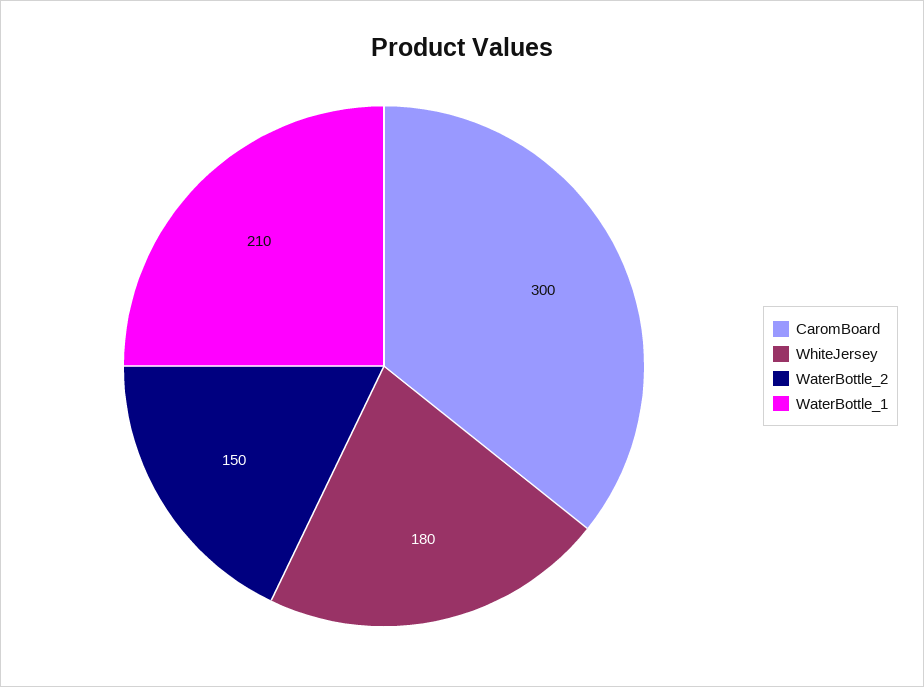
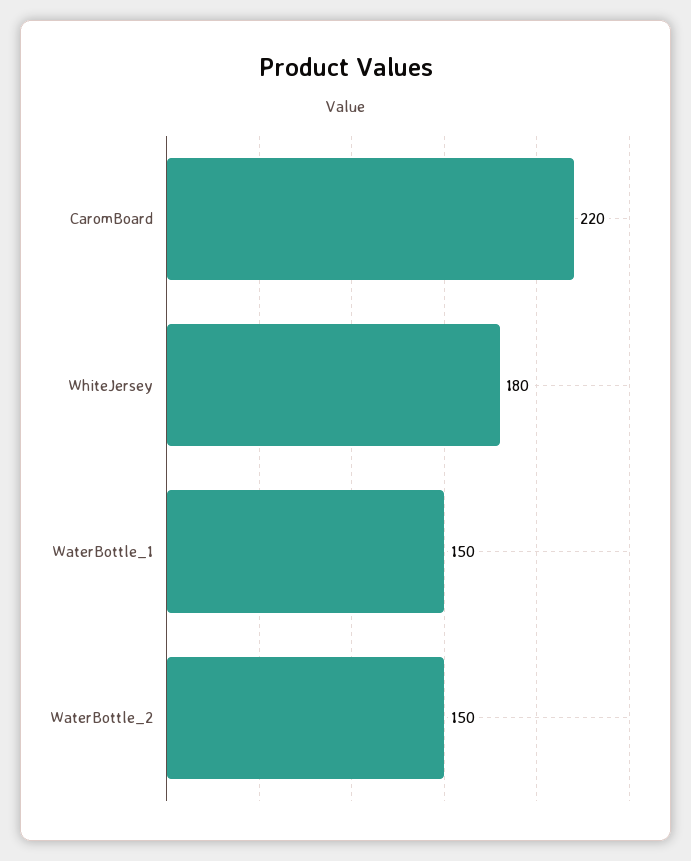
  {
-   "CaromBoard": 300,
+   "CaromBoard": 220,
    "WhiteJersey": 180,
    "WaterBottle_2": 150,
-   "WaterBottle_1": 210
+   "WaterBottle_1": 150
  }

